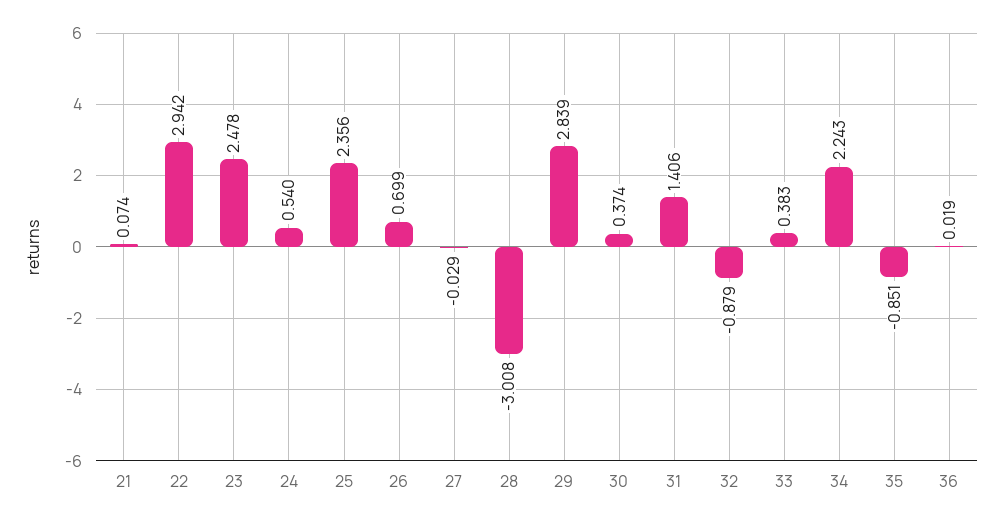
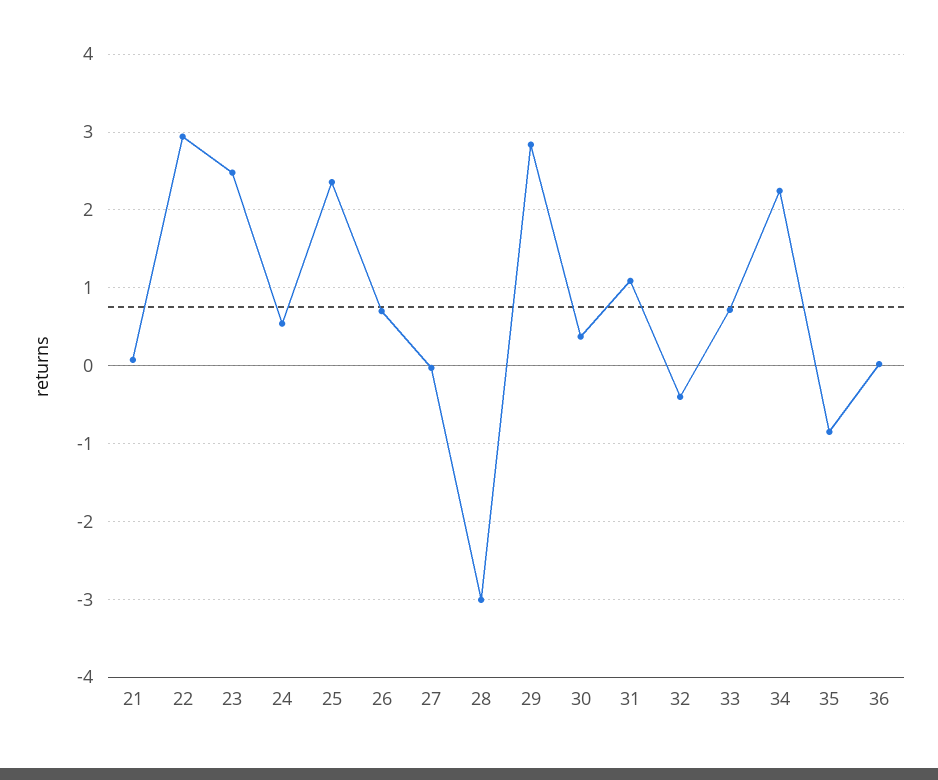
  {
    "21": 0.074,
    "22": 2.942,
    "23": 2.478,
    "24": 0.54,
    "25": 2.356,
    "26": 0.699,
    "27": -0.029,
    "28": -3.008,
    "29": 2.839,
    "30": 0.374,
-   "31": 1.406,
+   "31": 1.1,
-   "32": -0.879,
+   "32": -0.4,
-   "33": 0.383,
+   "33": 0.7,
    "34": 2.243,
    "35": -0.851,
    "36": 0.019
  }

